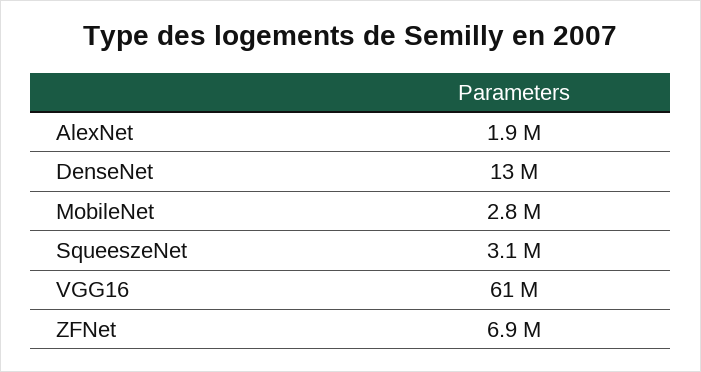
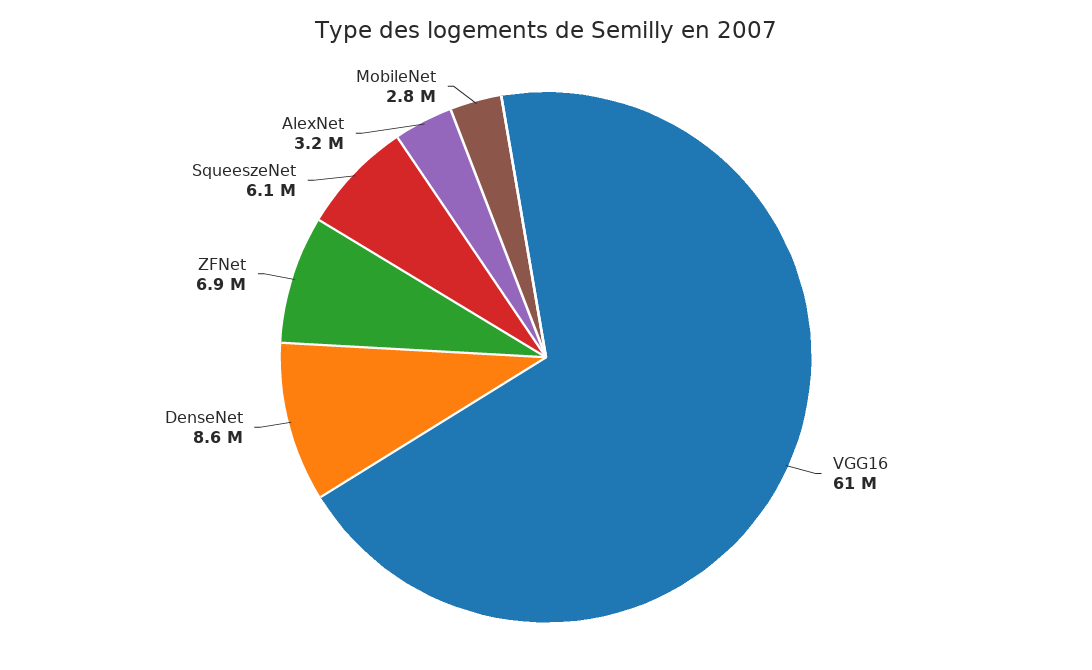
  {
-   "AlexNet": 1900000,
+   "AlexNet": 3200000,
-   "DenseNet": 13000000,
+   "DenseNet": 8600000,
    "MobileNet": 2800000,
-   "SqueeszeNet": 3100000,
+   "SqueeszeNet": 6100000,
    "VGG16": 61000000,
    "ZFNet": 6900000
  }

